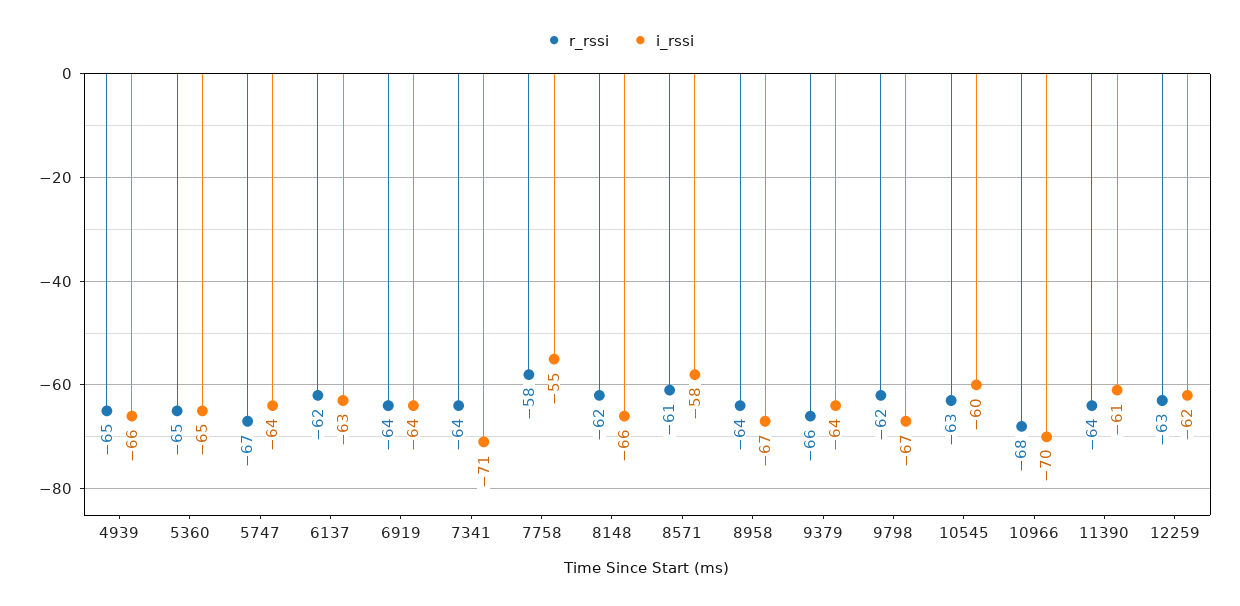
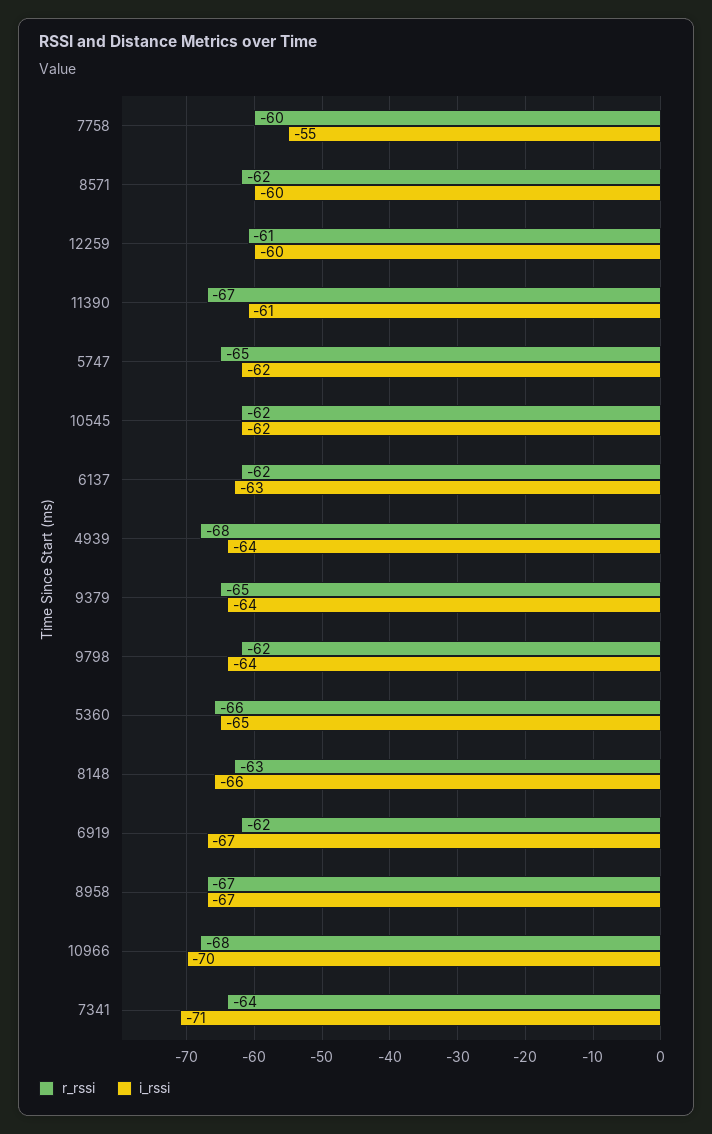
  {
    "r_rssi": {
-     "4939": -65,
+     "4939": -68,
-     "5360": -65,
+     "5360": -66,
-     "5747": -67,
+     "5747": -65,
      "6137": -62,
-     "6919": -64,
+     "6919": -62,
      "7341": -64,
-     "7758": -58,
+     "7758": -60,
-     "8148": -62,
+     "8148": -63,
-     "8571": -61,
+     "8571": -62,
-     "8958": -64,
+     "8958": -67,
-     "9379": -66,
+     "9379": -65,
      "9798": -62,
-     "10545": -63,
+     "10545": -62,
      "10966": -68,
-     "11390": -64,
+     "11390": -67,
-     "12259": -63
+     "12259": -61
    },
    "i_rssi": {
-     "4939": -66,
+     "4939": -64,
      "5360": -65,
-     "5747": -64,
+     "5747": -62,
      "6137": -63,
-     "6919": -64,
+     "6919": -67,
      "7341": -71,
      "7758": -55,
      "8148": -66,
-     "8571": -58,
+     "8571": -60,
      "8958": -67,
      "9379": -64,
-     "9798": -67,
+     "9798": -64,
-     "10545": -60,
+     "10545": -62,
      "10966": -70,
      "11390": -61,
-     "12259": -62
+     "12259": -60
    }
  }

